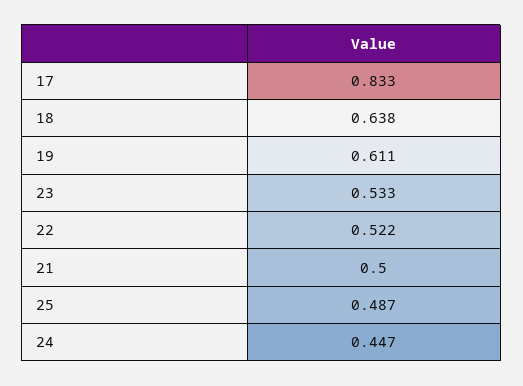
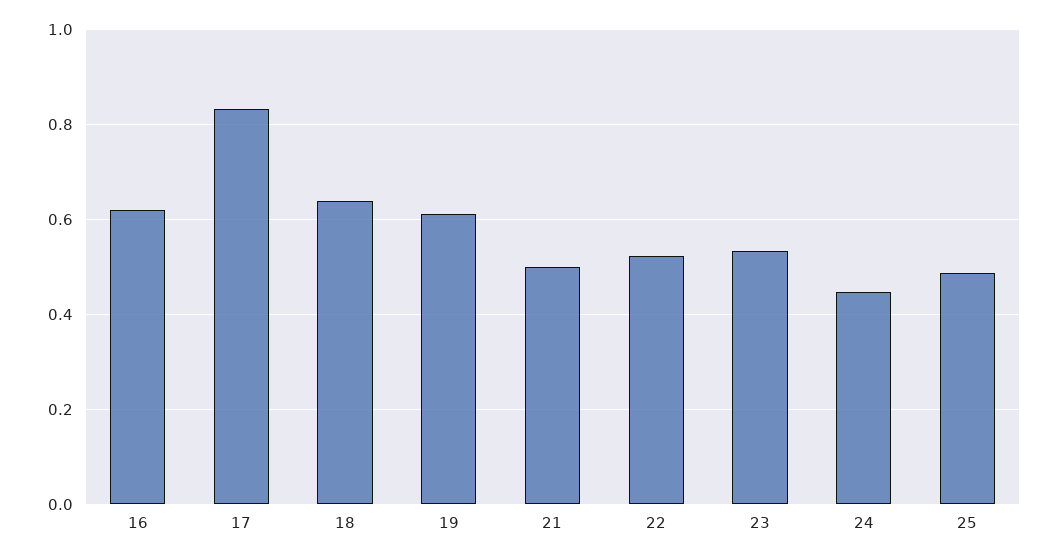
  {
    "17": 0.833,
    "18": 0.638,
    "19": 0.611,
    "23": 0.533,
    "22": 0.522,
    "21": 0.5,
    "25": 0.487,
-   "24": 0.447
+   "24": 0.447,
+   "16": 0.62
  }

